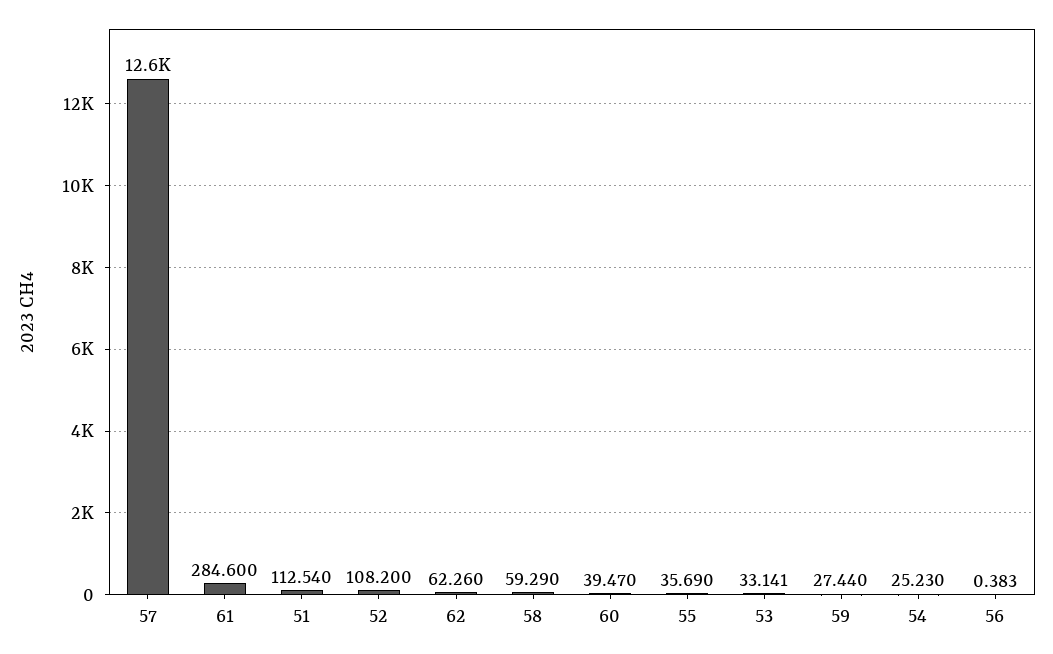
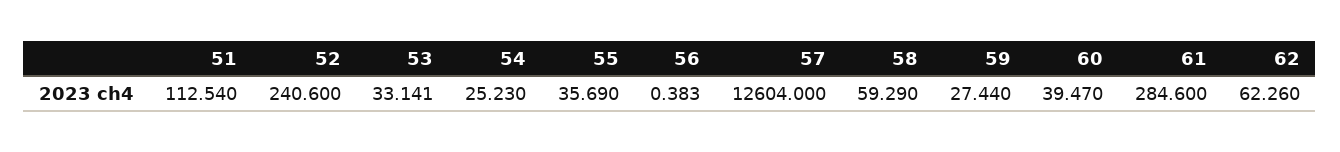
  {
    "57": 12604,
    "61": 284.6,
    "51": 112.54,
-   "52": 108.2,
+   "52": 240.6,
    "62": 62.26,
    "58": 59.29,
    "60": 39.47,
    "55": 35.69,
    "53": 33.141,
    "59": 27.44,
    "54": 25.23,
    "56": 0.383
  }

